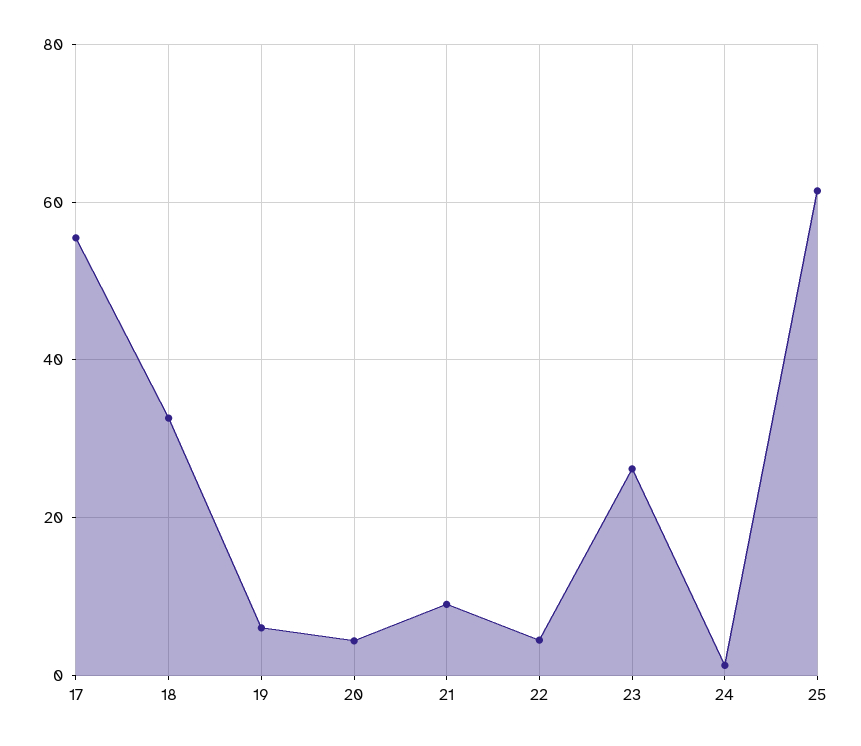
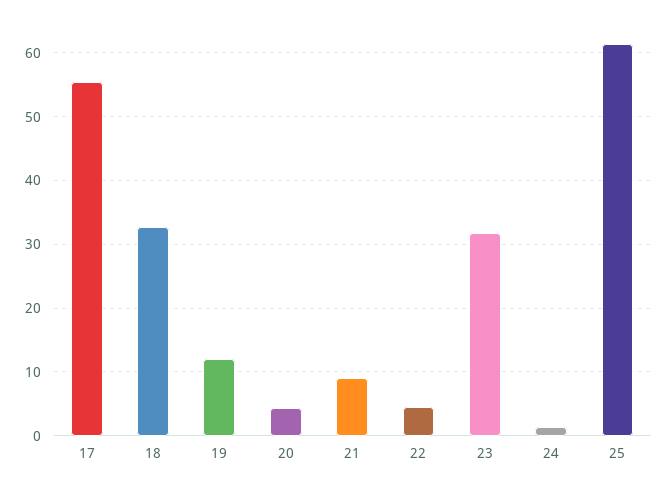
  {
    "17": 55,
    "18": 33,
-   "19": 6,
+   "19": 12,
    "20": 4,
    "21": 9,
    "22": 4,
-   "23": 26,
+   "23": 32,
    "24": 1,
    "25": 61
  }

